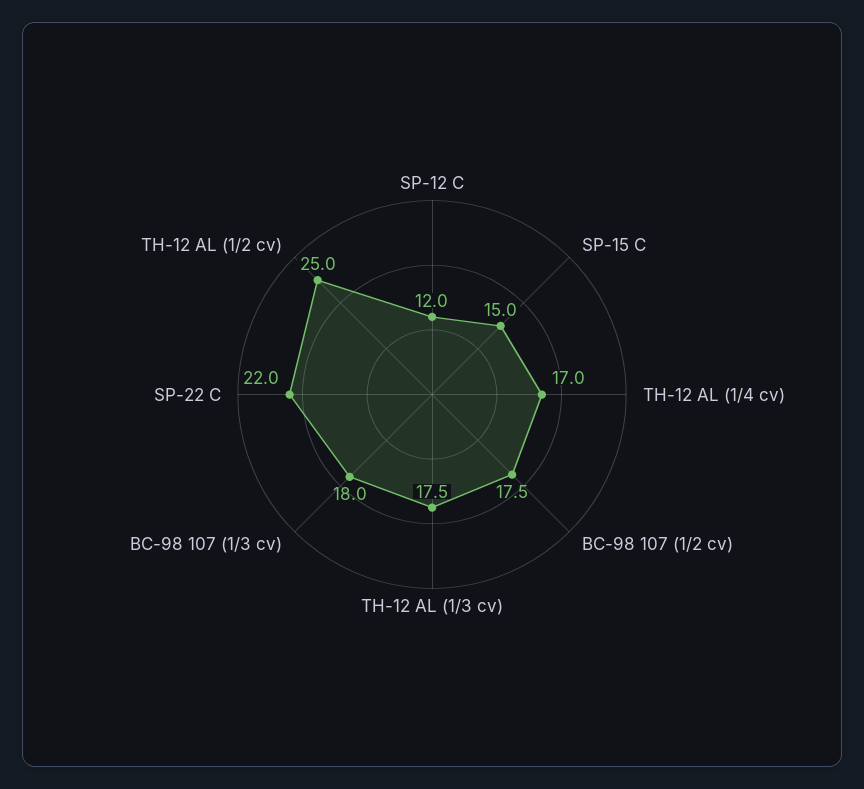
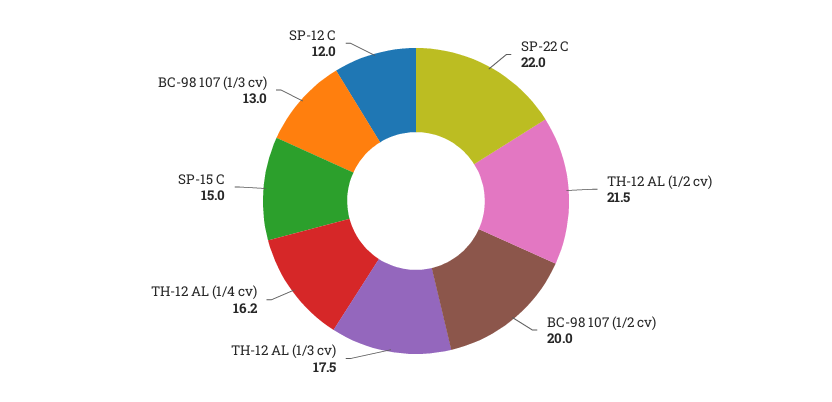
  {
    "SP-12 C": 12,
    "SP-15 C": 15,
-   "TH-12 AL (1/4 cv)": 17,
+   "TH-12 AL (1/4 cv)": 16.2,
-   "BC-98 107 (1/2 cv)": 17.5,
+   "BC-98 107 (1/2 cv)": 20,
    "TH-12 AL (1/3 cv)": 17.5,
-   "BC-98 107 (1/3 cv)": 18,
+   "BC-98 107 (1/3 cv)": 13,
    "SP-22 C": 22,
-   "TH-12 AL (1/2 cv)": 25
+   "TH-12 AL (1/2 cv)": 21.5
  }

